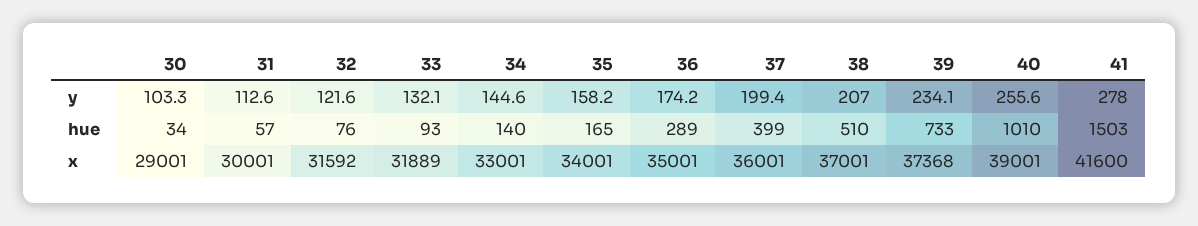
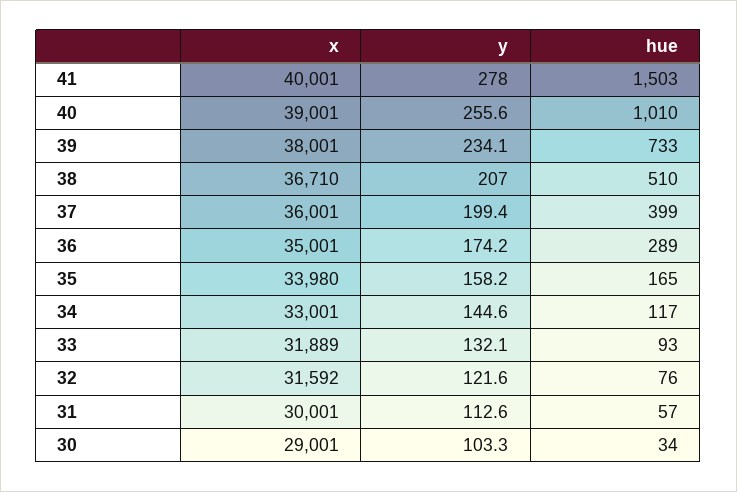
  {
    "30": {
      "y": 103.3,
      "hue": 34,
      "x": 29001
    },
    "31": {
      "y": 112.6,
      "hue": 57,
      "x": 30001
    },
    "32": {
      "y": 121.6,
      "hue": 76,
      "x": 31592
    },
    "33": {
      "y": 132.1,
      "hue": 93,
      "x": 31889
    },
    "34": {
      "y": 144.6,
-     "hue": 140,
+     "hue": 117,
      "x": 33001
    },
    "35": {
      "y": 158.2,
      "hue": 165,
-     "x": 34001
+     "x": 33980
    },
    "36": {
      "y": 174.2,
      "hue": 289,
      "x": 35001
    },
    "37": {
      "y": 199.4,
      "hue": 399,
      "x": 36001
    },
    "38": {
      "y": 207,
      "hue": 510,
-     "x": 37001
+     "x": 36710
    },
    "39": {
      "y": 234.1,
      "hue": 733,
-     "x": 37368
+     "x": 38001
    },
    "40": {
      "y": 255.6,
      "hue": 1010,
      "x": 39001
    },
    "41": {
      "y": 278,
      "hue": 1503,
-     "x": 41600
+     "x": 40001
    }
  }

